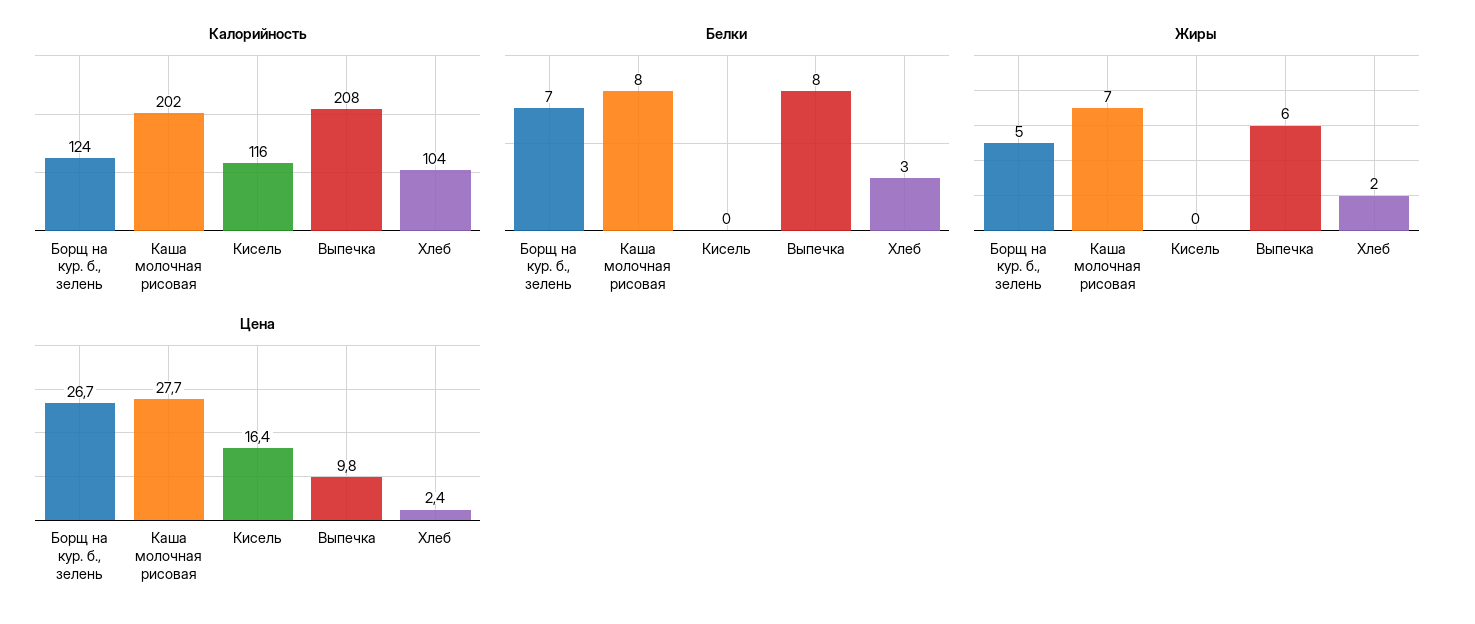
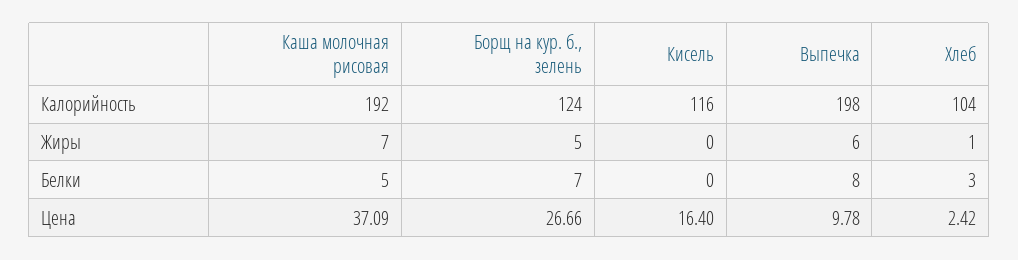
  {
    "Калорийность": {
      "Борщ на кур. б., зелень": 124,
-     "Каша молочная рисовая": 202,
+     "Каша молочная рисовая": 192,
      "Кисель": 116,
-     "Выпечка": 208,
+     "Выпечка": 198,
      "Хлеб": 104
    },
    "Белки": {
      "Борщ на кур. б., зелень": 7,
-     "Каша молочная рисовая": 8,
+     "Каша молочная рисовая": 5,
      "Кисель": 0,
      "Выпечка": 8,
      "Хлеб": 3
    },
    "Жиры": {
      "Борщ на кур. б., зелень": 5,
      "Каша молочная рисовая": 7,
      "Кисель": 0,
      "Выпечка": 6,
-     "Хлеб": 2
+     "Хлеб": 1
    },
    "Цена": {
      "Борщ на кур. б., зелень": 26.66,
-     "Каша молочная рисовая": 27.7,
+     "Каша молочная рисовая": 37.09,
      "Кисель": 16.4,
      "Выпечка": 9.78,
      "Хлеб": 2.42
    }
  }

